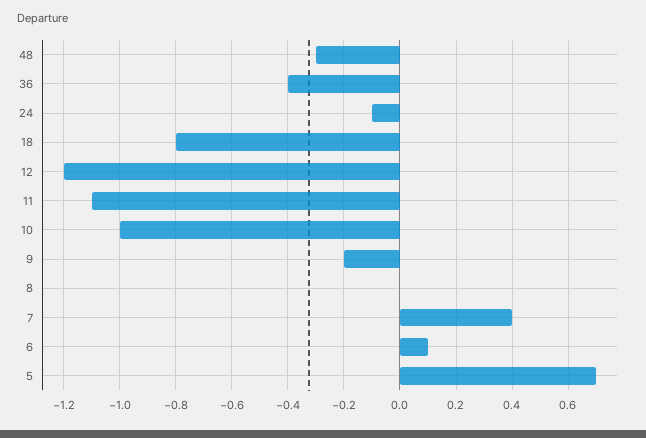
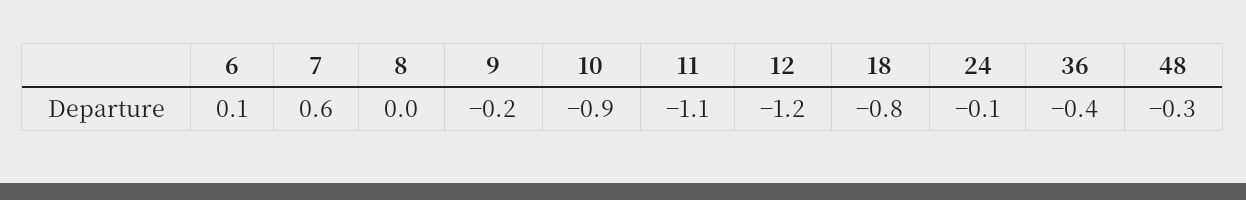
  {
    "48": -0.3,
    "36": -0.4,
    "24": -0.1,
    "18": -0.8,
    "12": -1.2,
    "11": -1.1,
-   "10": -1,
+   "10": -0.9,
    "9": -0.2,
    "8": 0,
-   "7": 0.4,
+   "7": 0.6,
-   "6": 0.1,
+   "6": 0.1
-   "5": 0.7
  }

